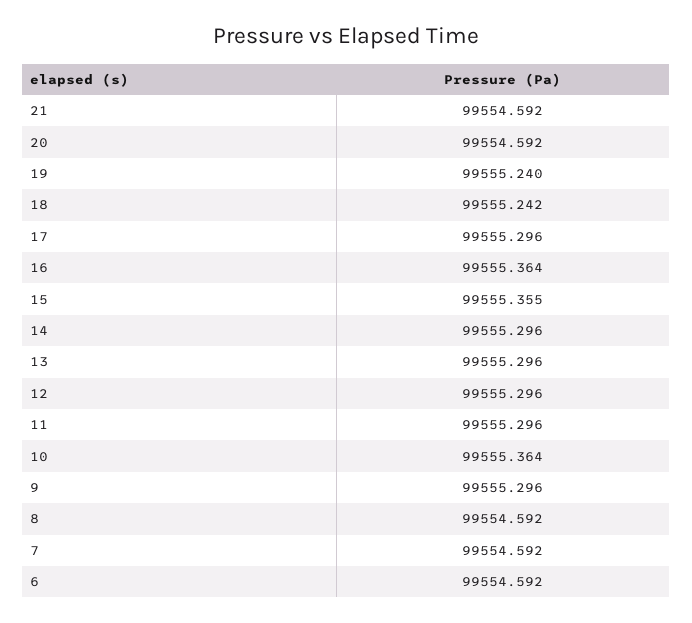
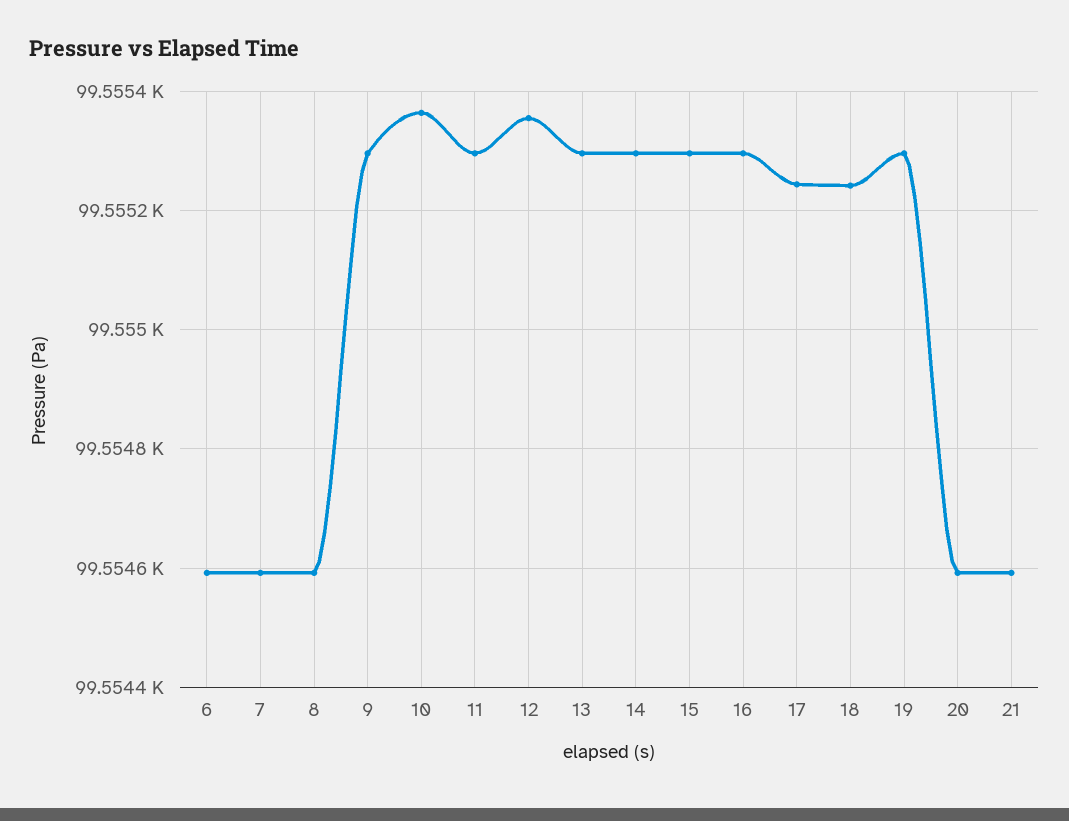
  {
    "21": 99554.592,
    "20": 99554.592,
-   "19": 99555.24,
+   "19": 99555.3,
    "18": 99555.242,
-   "17": 99555.296,
+   "17": 99555.24,
-   "16": 99555.364,
+   "16": 99555.3,
-   "15": 99555.355,
+   "15": 99555.3,
    "14": 99555.296,
    "13": 99555.296,
-   "12": 99555.296,
+   "12": 99555.36,
    "11": 99555.296,
    "10": 99555.364,
    "9": 99555.296,
    "8": 99554.592,
    "7": 99554.592,
    "6": 99554.592
  }

